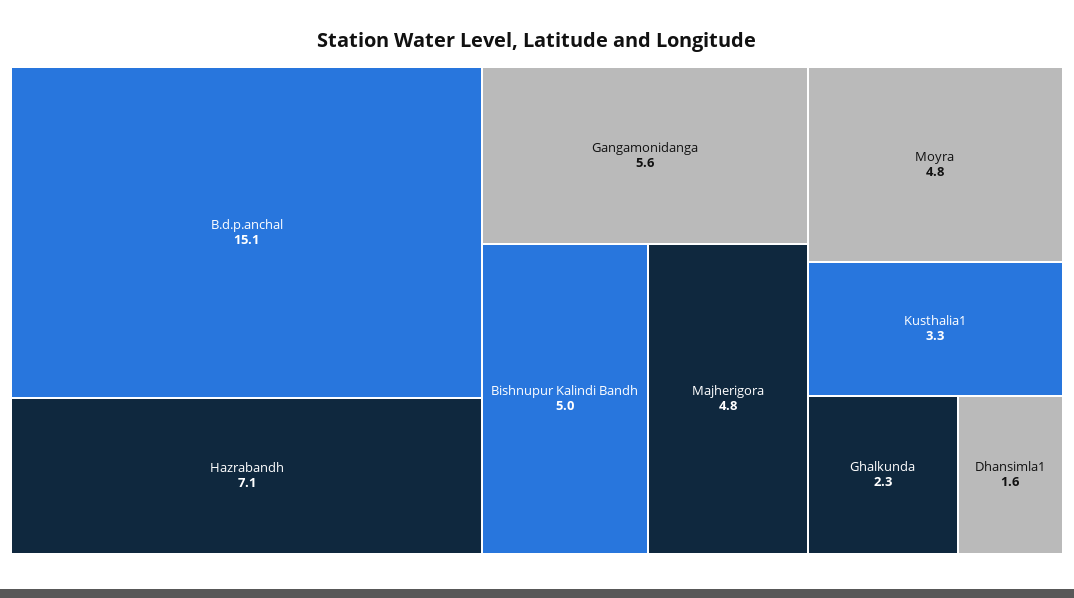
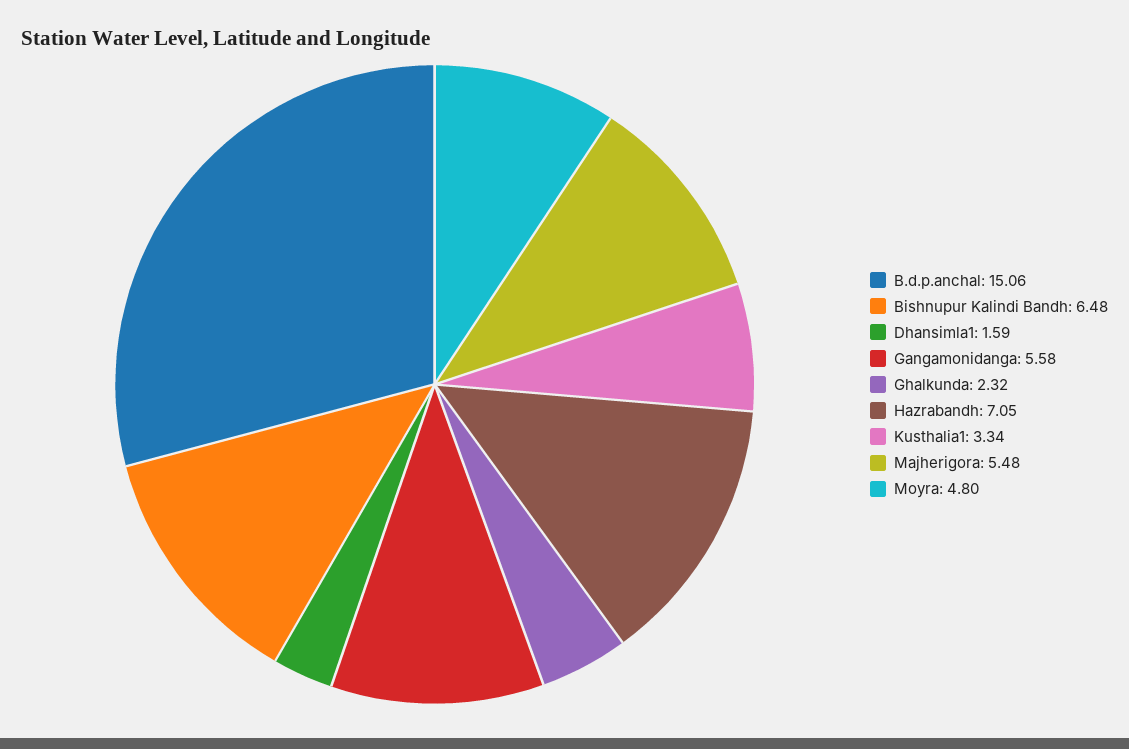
  {
    "B.d.p.anchal": 15.06,
    "Hazrabandh": 7.05,
    "Gangamonidanga": 5.58,
-   "Bishnupur Kalindi Bandh": 5,
+   "Bishnupur Kalindi Bandh": 6.48,
-   "Majherigora": 4.8,
+   "Majherigora": 5.48,
    "Moyra": 4.8,
    "Kusthalia1": 3.34,
    "Ghalkunda": 2.32,
    "Dhansimla1": 1.59
  }

